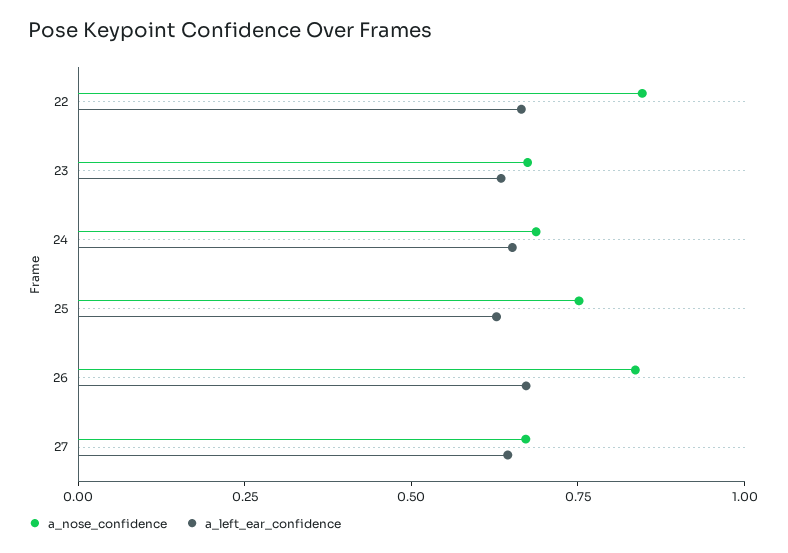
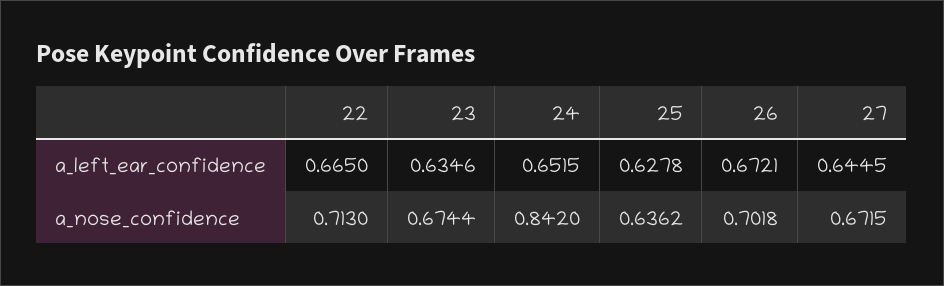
  {
    "a_nose_confidence": {
-     "22": 0.85,
+     "22": 0.713,
      "23": 0.6744,
-     "24": 0.7,
+     "24": 0.842,
-     "25": 0.75,
+     "25": 0.6362,
-     "26": 0.85,
+     "26": 0.7018,
      "27": 0.6715
    },
    "a_left_ear_confidence": {
      "22": 0.665,
      "23": 0.6346,
      "24": 0.6515,
      "25": 0.6278,
      "26": 0.6721,
      "27": 0.6445
    }
  }

